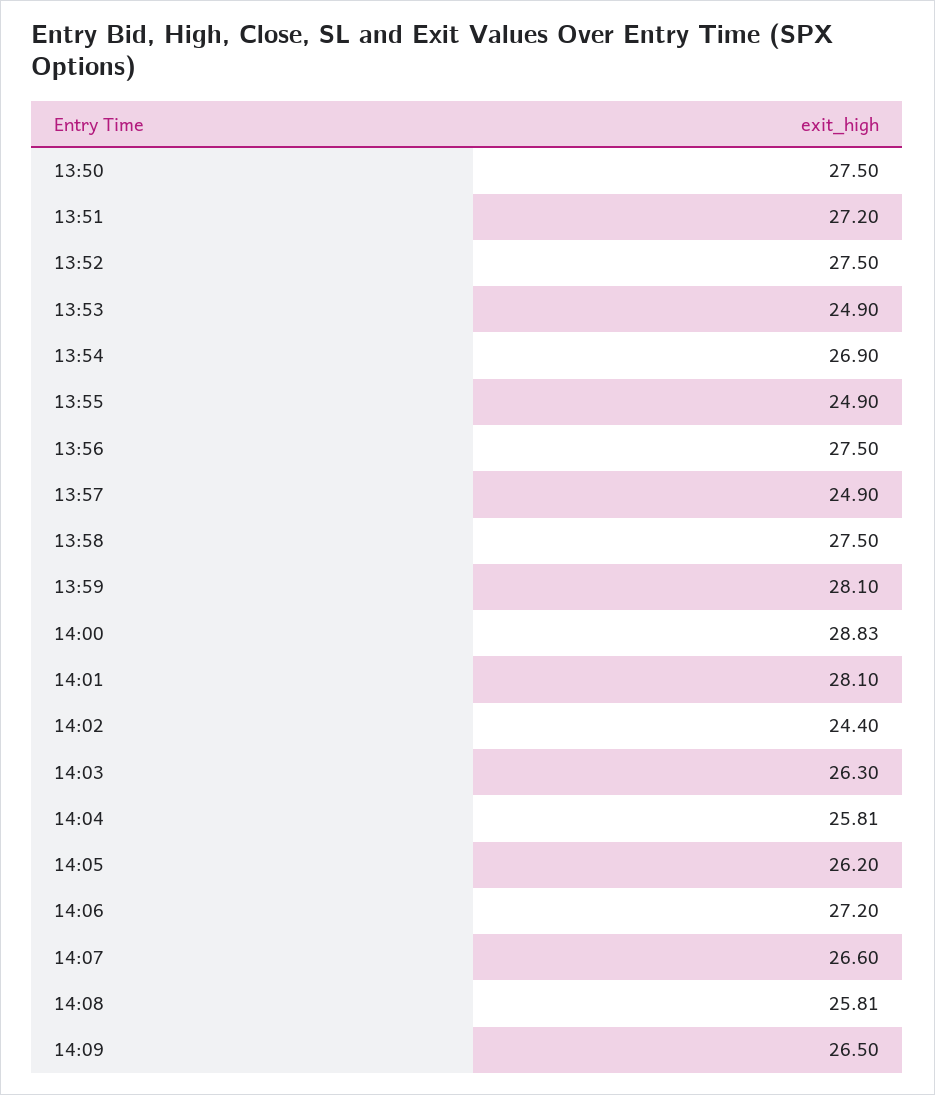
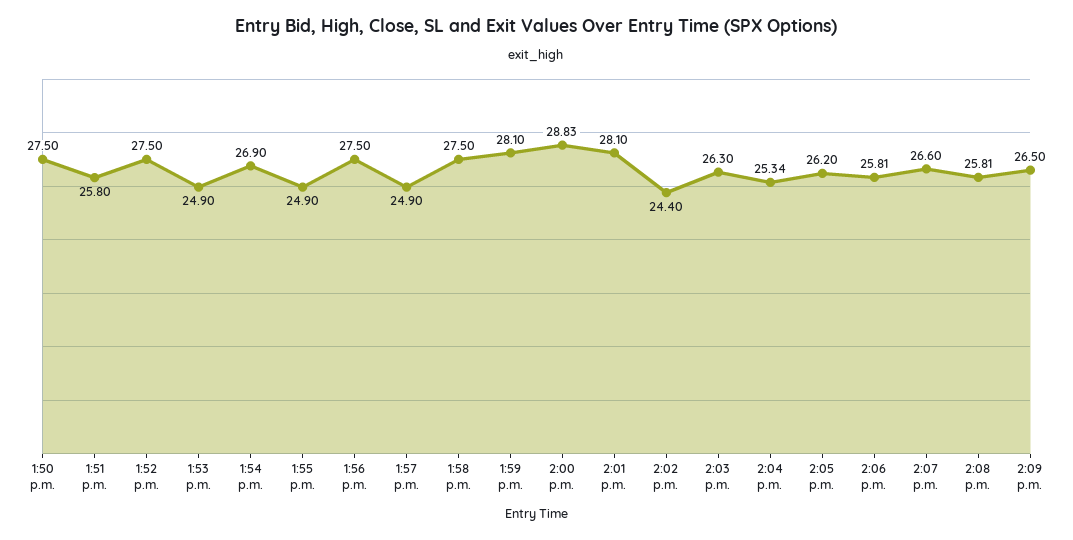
  {
    "13:50": 27.5,
-   "13:51": 27.2,
+   "13:51": 25.8,
    "13:52": 27.5,
    "13:53": 24.9,
    "13:54": 26.9,
    "13:55": 24.9,
    "13:56": 27.5,
    "13:57": 24.9,
    "13:58": 27.5,
    "13:59": 28.1,
    "14:00": 28.83,
    "14:01": 28.1,
    "14:02": 24.4,
    "14:03": 26.3,
-   "14:04": 25.81,
+   "14:04": 25.34,
    "14:05": 26.2,
-   "14:06": 27.2,
+   "14:06": 25.81,
    "14:07": 26.6,
    "14:08": 25.81,
    "14:09": 26.5
  }

